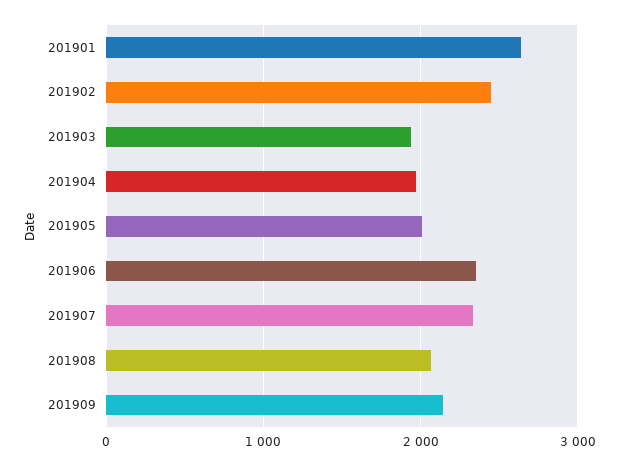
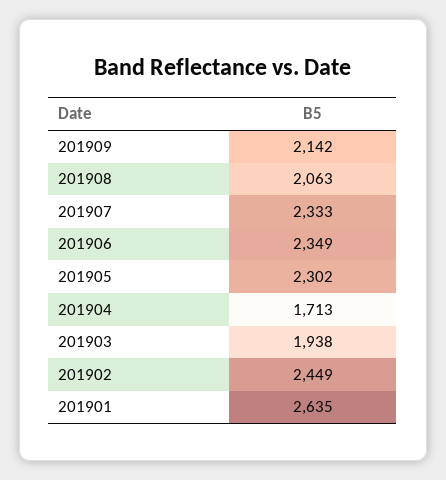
  {
    "201901": 2635,
    "201902": 2449,
    "201903": 1938,
-   "201904": 2000,
+   "201904": 1713,
-   "201905": 2000,
+   "201905": 2302,
    "201906": 2349,
    "201907": 2333,
    "201908": 2063,
    "201909": 2142
  }

